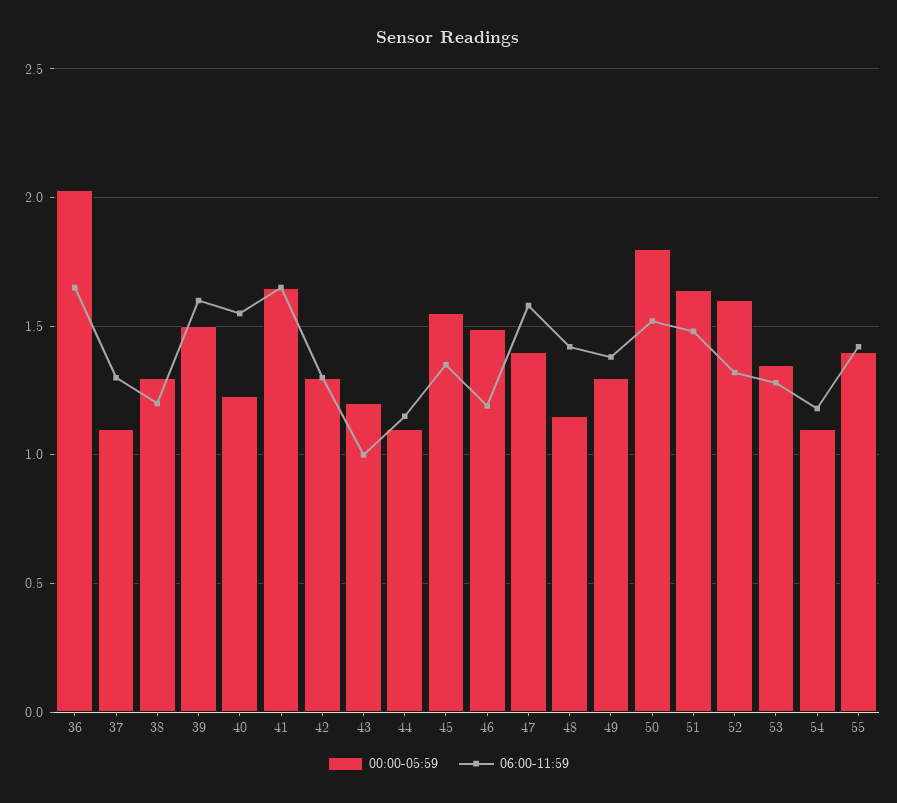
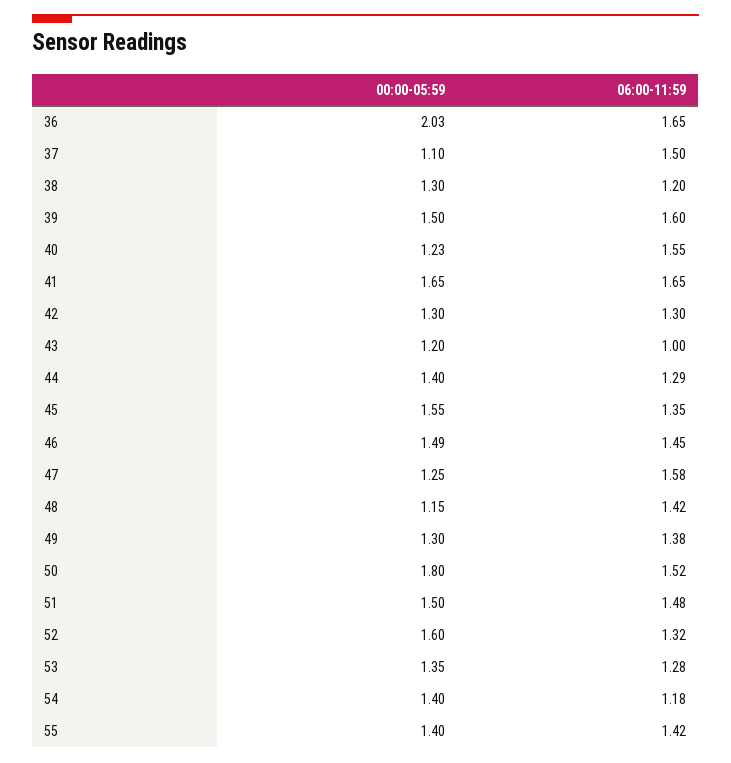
  {
    "00:00-05:59": {
      "36": 2.03,
      "37": 1.1,
      "38": 1.3,
      "39": 1.5,
      "40": 1.23,
      "41": 1.65,
      "42": 1.3,
      "43": 1.2,
-     "44": 1.1,
+     "44": 1.4,
      "45": 1.55,
      "46": 1.49,
-     "47": 1.4,
+     "47": 1.25,
      "48": 1.15,
      "49": 1.3,
      "50": 1.8,
-     "51": 1.65,
+     "51": 1.5,
      "52": 1.6,
      "53": 1.35,
-     "54": 1.1,
+     "54": 1.4,
      "55": 1.4
    },
    "06:00-11:59": {
      "36": 1.65,
-     "37": 1.3,
+     "37": 1.5,
      "38": 1.2,
      "39": 1.6,
      "40": 1.55,
      "41": 1.65,
      "42": 1.3,
      "43": 1,
-     "44": 1.15,
+     "44": 1.29,
      "45": 1.35,
-     "46": 1.2,
+     "46": 1.45,
      "47": 1.58,
      "48": 1.42,
      "49": 1.38,
      "50": 1.52,
      "51": 1.48,
      "52": 1.32,
      "53": 1.28,
      "54": 1.18,
      "55": 1.42
    }
  }

